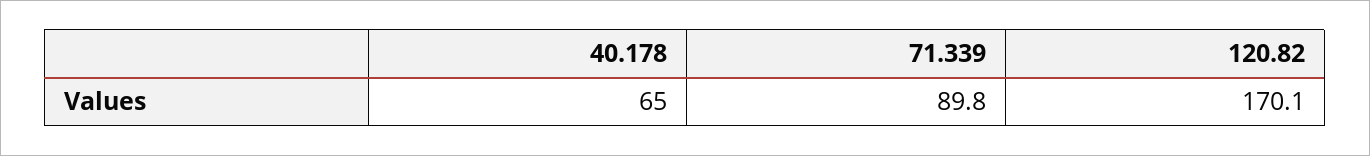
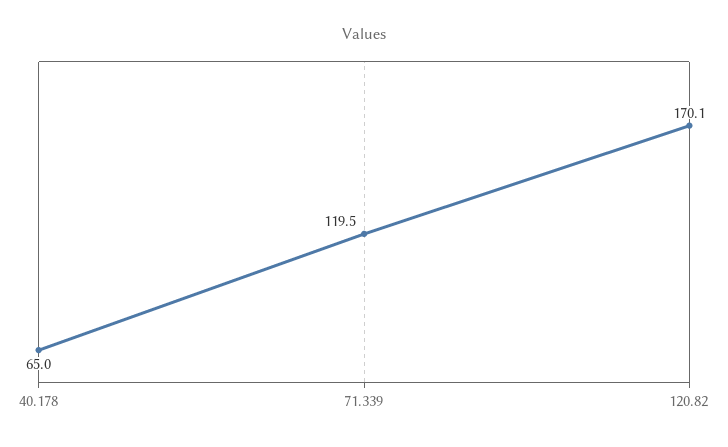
  {
    "40.178": 65,
-   "71.339": 89.8,
+   "71.339": 119.5,
    "120.82": 170.1
  }

